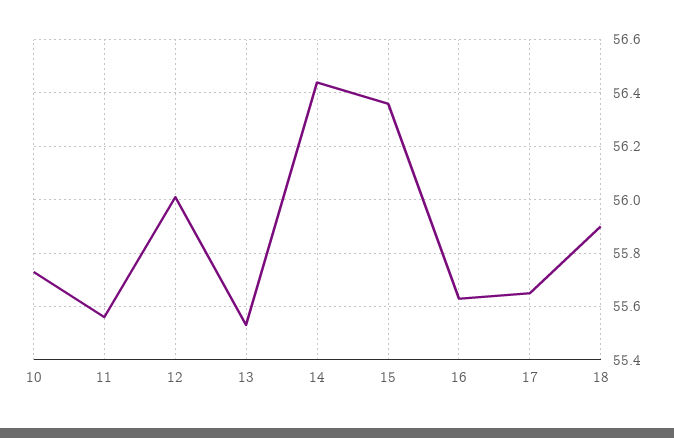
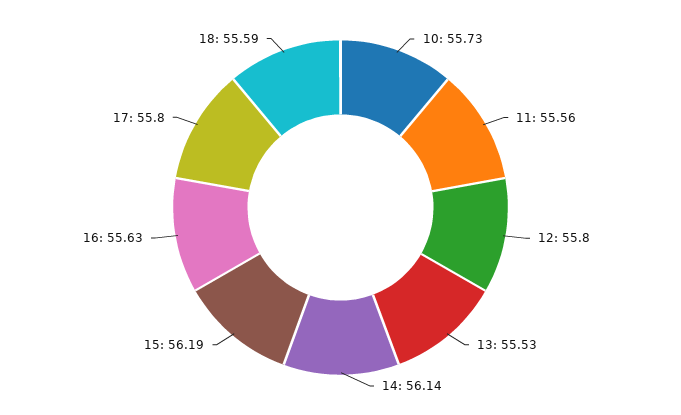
  {
    "10": 55.73,
    "11": 55.56,
-   "12": 56,
+   "12": 55.8,
    "13": 55.53,
-   "14": 56.45,
+   "14": 56.14,
-   "15": 56.35,
+   "15": 56.19,
    "16": 55.63,
-   "17": 55.65,
+   "17": 55.8,
-   "18": 55.9
+   "18": 55.59
  }

